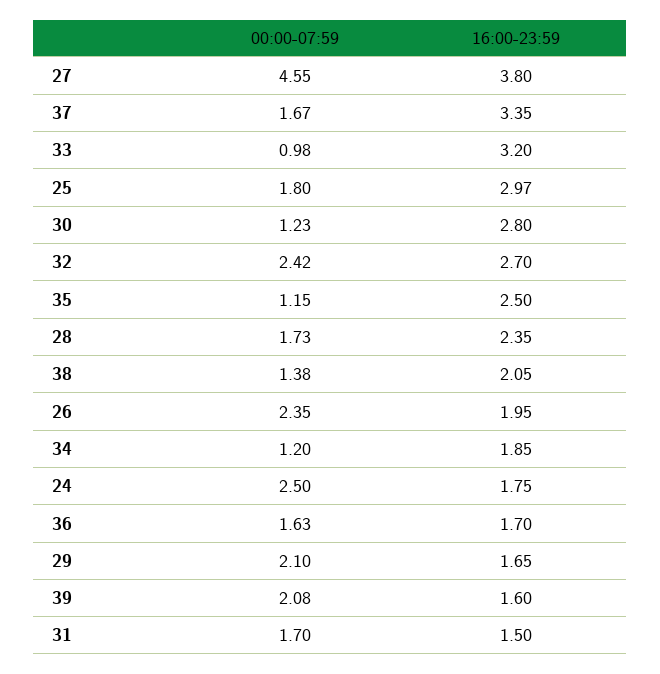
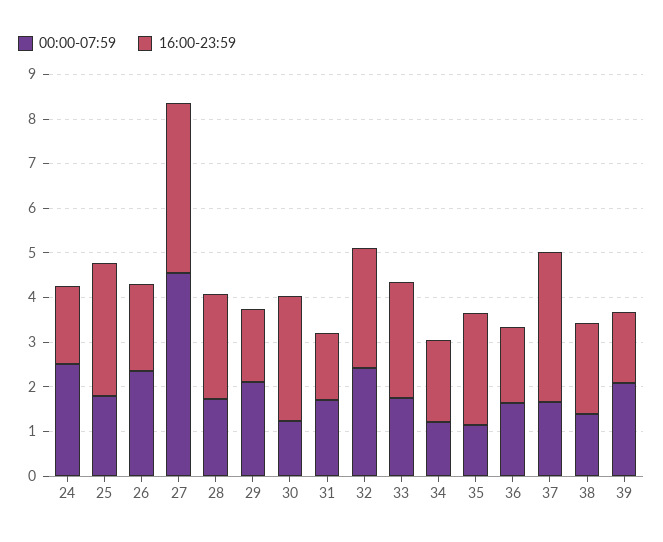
  {
    "00:00-07:59": {
      "27": 4.55,
      "37": 1.67,
-     "33": 0.98,
+     "33": 1.8,
      "25": 1.8,
      "30": 1.23,
      "32": 2.42,
      "35": 1.15,
      "28": 1.73,
      "38": 1.38,
      "26": 2.35,
      "34": 1.2,
      "24": 2.5,
      "36": 1.63,
      "29": 2.1,
      "39": 2.08,
      "31": 1.7
    },
    "16:00-23:59": {
      "27": 3.8,
      "37": 3.35,
-     "33": 3.2,
+     "33": 2.6,
      "25": 2.97,
      "30": 2.8,
      "32": 2.7,
      "35": 2.5,
      "28": 2.35,
      "38": 2.05,
      "26": 1.95,
      "34": 1.85,
      "24": 1.75,
      "36": 1.7,
      "29": 1.65,
      "39": 1.6,
      "31": 1.5
    }
  }

